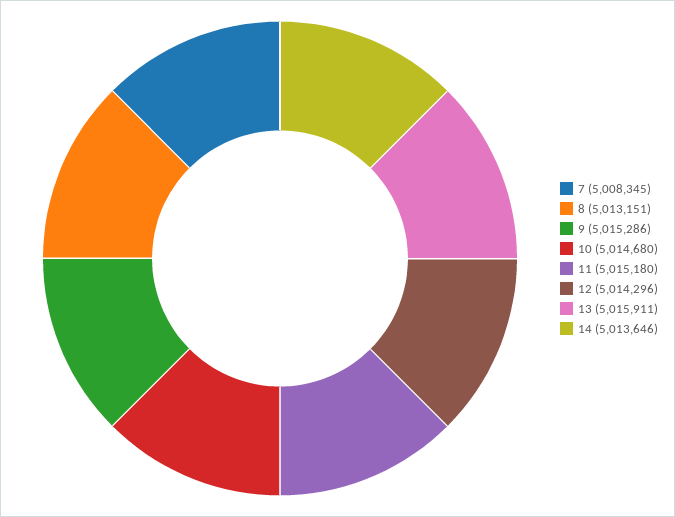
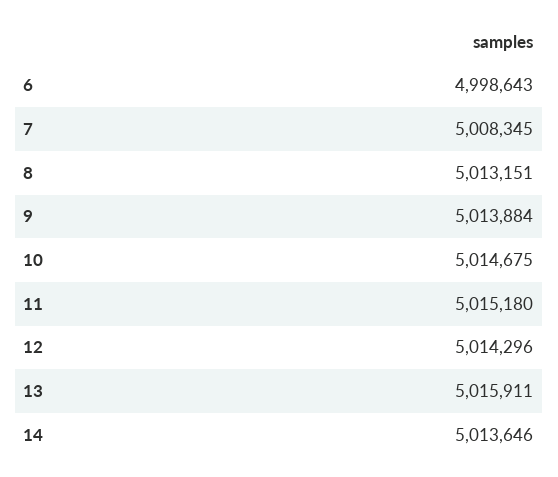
  {
    "7": 5008345,
    "8": 5013151,
-   "9": 5015286,
+   "9": 5013884,
-   "10": 5014680,
+   "10": 5014675,
    "11": 5015180,
    "12": 5014296,
    "13": 5015911,
-   "14": 5013646
+   "14": 5013646,
+   "6": 4998643
  }

